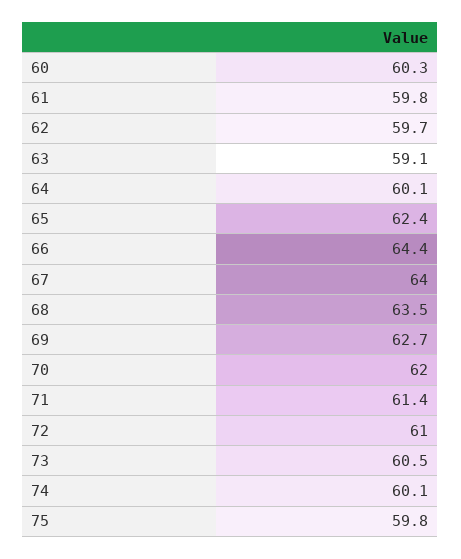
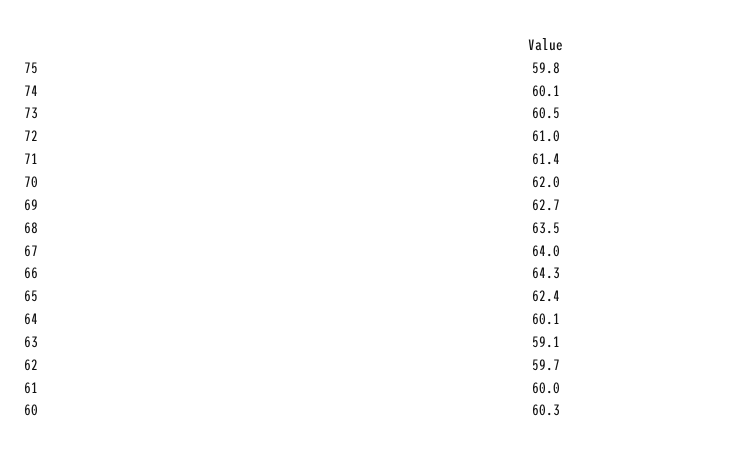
  {
    "60": 60.3,
-   "61": 59.8,
+   "61": 60,
    "62": 59.7,
    "63": 59.1,
    "64": 60.1,
    "65": 62.4,
-   "66": 64.4,
+   "66": 64.3,
    "67": 64,
    "68": 63.5,
    "69": 62.7,
    "70": 62,
    "71": 61.4,
    "72": 61,
    "73": 60.5,
    "74": 60.1,
    "75": 59.8
  }

